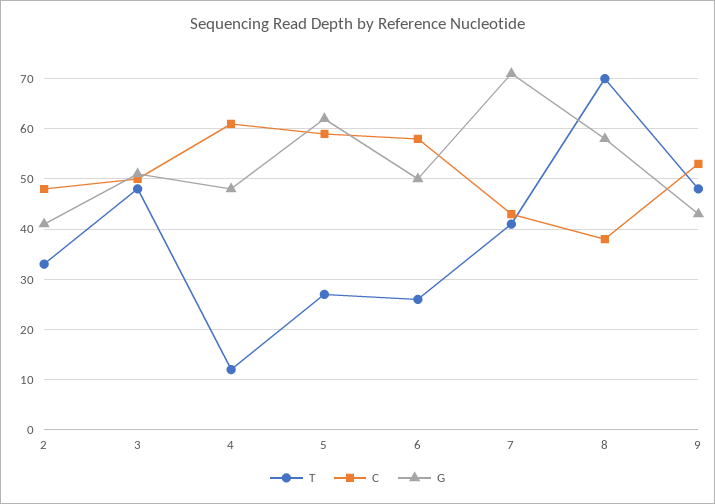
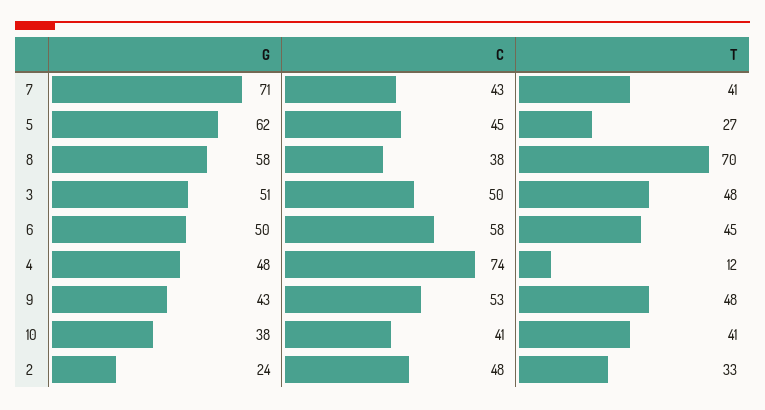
  {
    "T": {
      "2": 33,
      "3": 48,
      "4": 12,
      "5": 27,
-     "6": 25,
+     "6": 45,
      "7": 41,
      "8": 70,
-     "9": 48
+     "9": 48,
+     "10": 41
    },
    "C": {
      "2": 48,
      "3": 50,
-     "4": 60,
+     "4": 74,
-     "5": 60,
+     "5": 45,
      "6": 58,
      "7": 43,
      "8": 38,
-     "9": 53
+     "9": 53,
+     "10": 41
    },
    "G": {
-     "2": 40,
+     "2": 24,
      "3": 51,
      "4": 48,
      "5": 62,
      "6": 50,
      "7": 71,
      "8": 58,
-     "9": 43
+     "9": 43,
+     "10": 38
    }
  }

